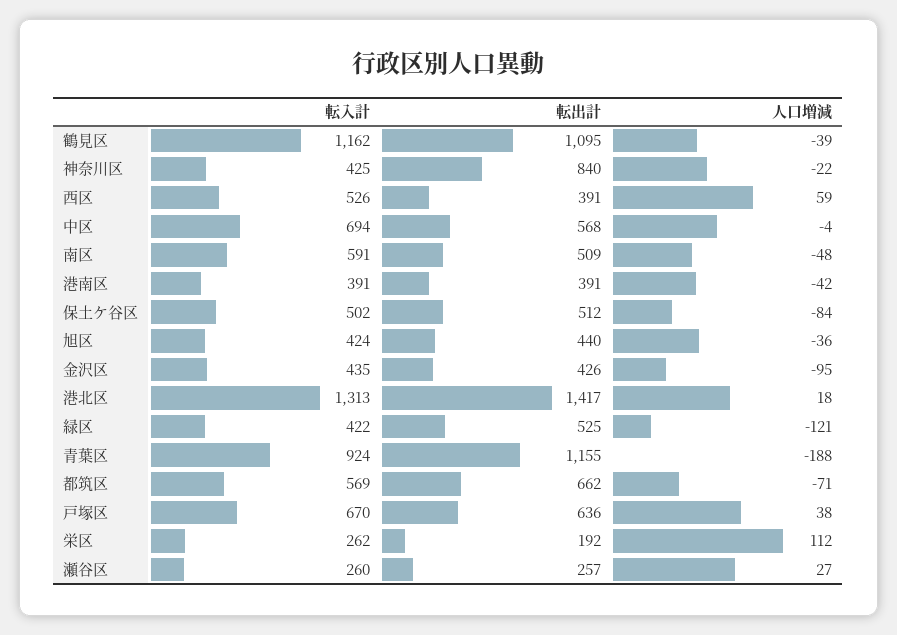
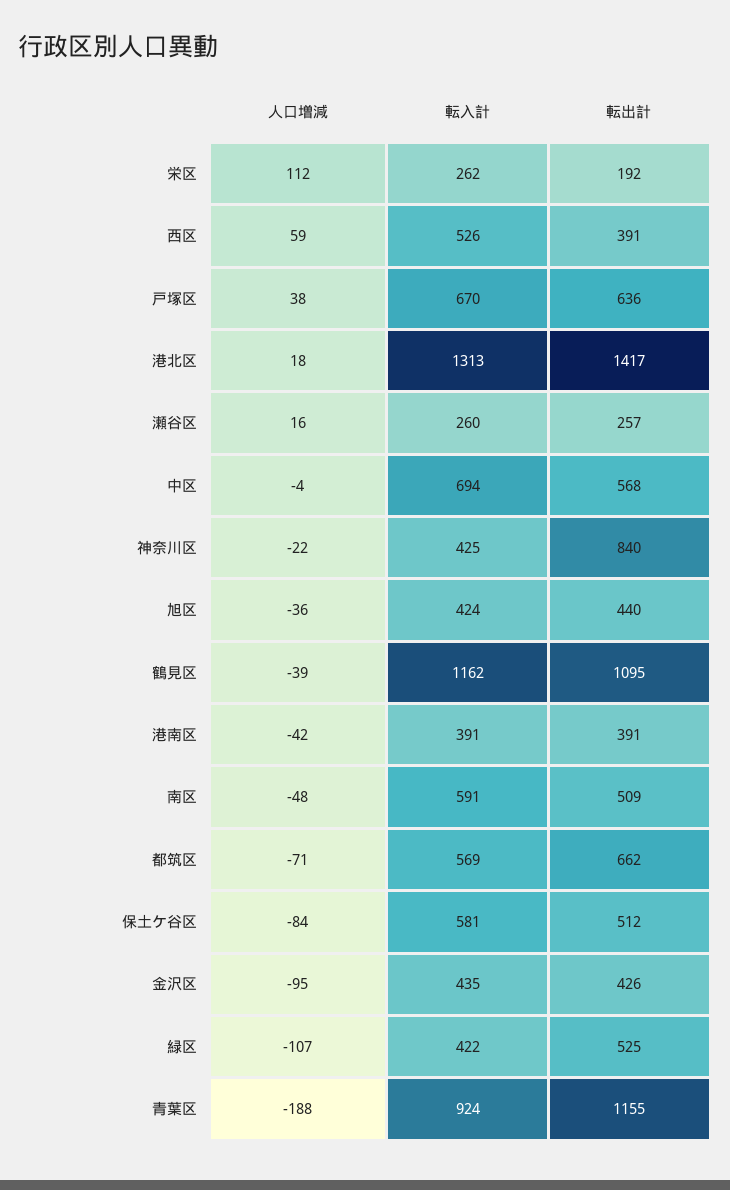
  {
    "転入計": {
      "鶴見区": 1162,
      "神奈川区": 425,
      "西区": 526,
      "中区": 694,
      "南区": 591,
      "港南区": 391,
-     "保土ケ谷区": 502,
+     "保土ケ谷区": 581,
      "旭区": 424,
      "金沢区": 435,
      "港北区": 1313,
      "緑区": 422,
      "青葉区": 924,
      "都筑区": 569,
      "戸塚区": 670,
      "栄区": 262,
      "瀬谷区": 260
    },
    "転出計": {
      "鶴見区": 1095,
      "神奈川区": 840,
      "西区": 391,
      "中区": 568,
      "南区": 509,
      "港南区": 391,
      "保土ケ谷区": 512,
      "旭区": 440,
      "金沢区": 426,
      "港北区": 1417,
      "緑区": 525,
      "青葉区": 1155,
      "都筑区": 662,
      "戸塚区": 636,
      "栄区": 192,
      "瀬谷区": 257
    },
    "人口増減": {
      "鶴見区": -39,
      "神奈川区": -22,
      "西区": 59,
      "中区": -4,
      "南区": -48,
      "港南区": -42,
      "保土ケ谷区": -84,
      "旭区": -36,
      "金沢区": -95,
      "港北区": 18,
-     "緑区": -121,
+     "緑区": -107,
      "青葉区": -188,
      "都筑区": -71,
      "戸塚区": 38,
      "栄区": 112,
-     "瀬谷区": 27
+     "瀬谷区": 16
    }
  }

